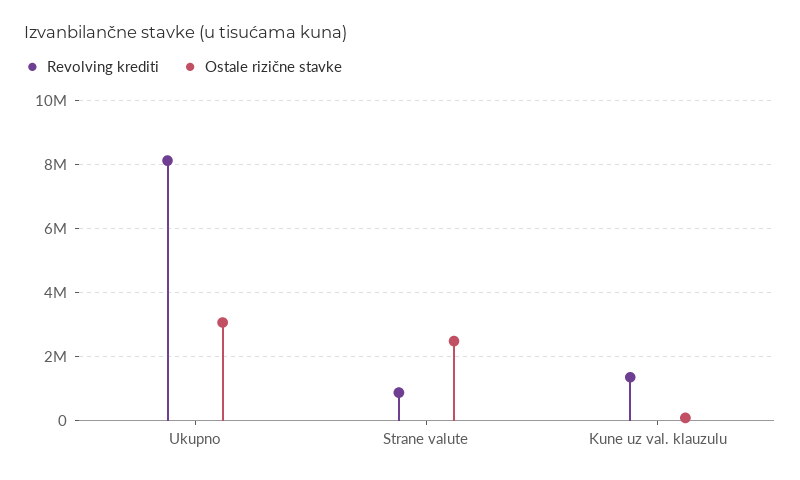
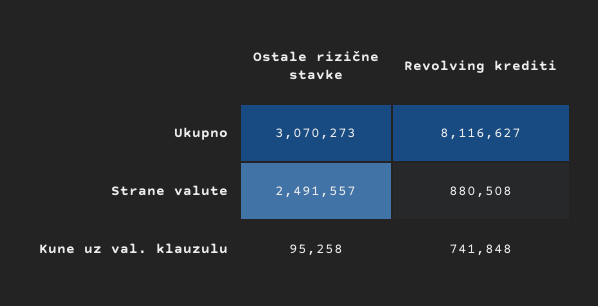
  {
    "Revolving krediti": {
      "Ukupno": 8116627,
      "Strane valute": 880508,
-     "Kune uz val. klauzulu": 1400000
+     "Kune uz val. klauzulu": 741848
    },
    "Ostale rizične stavke": {
      "Ukupno": 3070273,
      "Strane valute": 2491557,
      "Kune uz val. klauzulu": 95258
    }
  }

